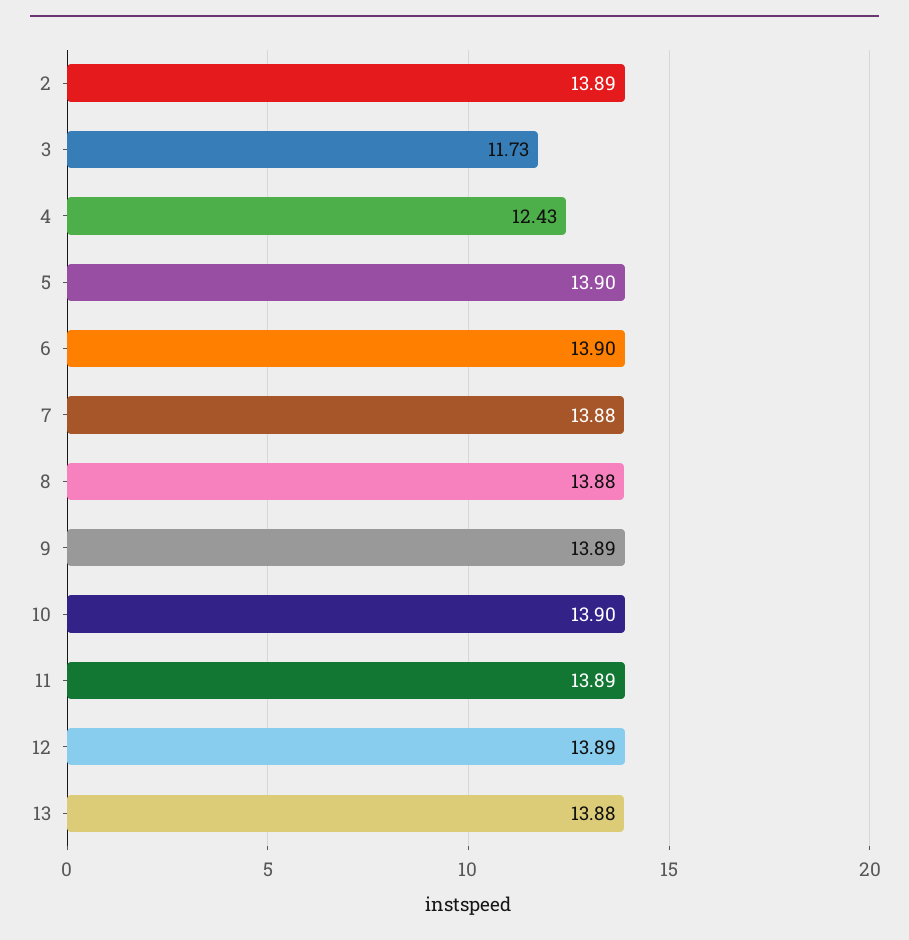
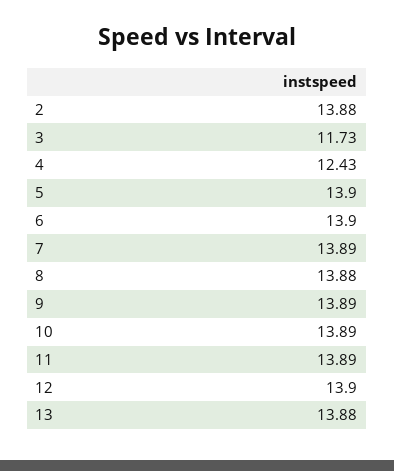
  {
-   "2": 13.89,
+   "2": 13.88,
    "3": 11.73,
    "4": 12.43,
    "5": 13.9,
    "6": 13.9,
-   "7": 13.88,
+   "7": 13.89,
    "8": 13.88,
    "9": 13.89,
-   "10": 13.9,
+   "10": 13.89,
    "11": 13.89,
-   "12": 13.89,
+   "12": 13.9,
    "13": 13.88
  }

